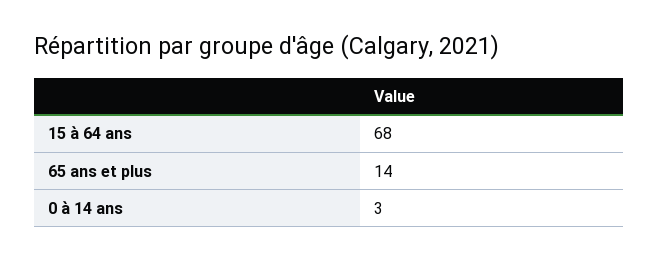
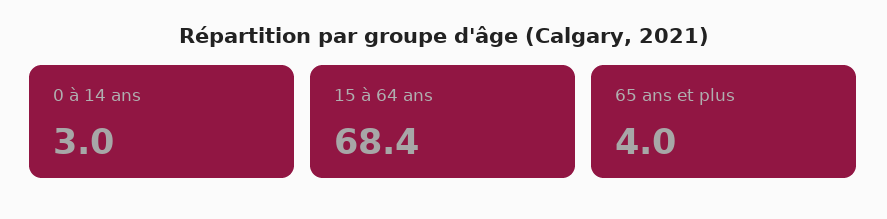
  {
    "15 à 64 ans": 68.4,
-   "65 ans et plus": 14,
+   "65 ans et plus": 4,
    "0 à 14 ans": 3
  }

